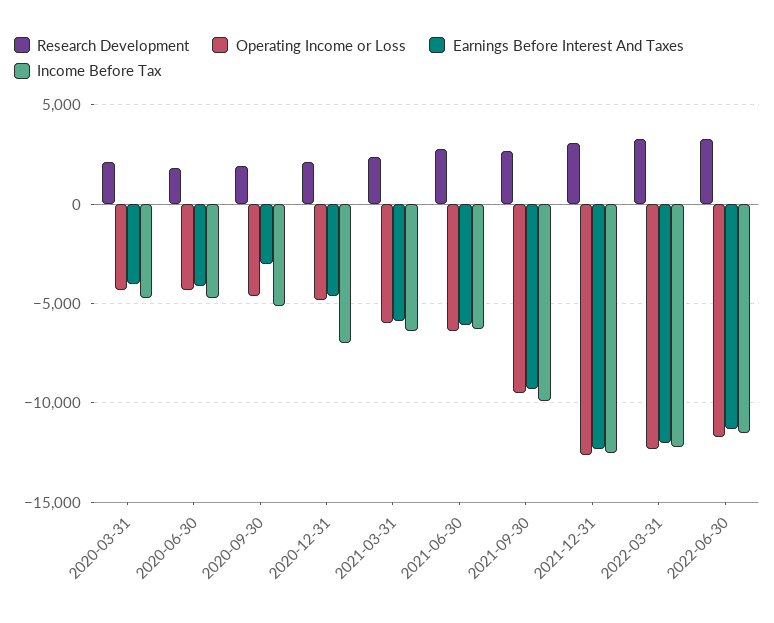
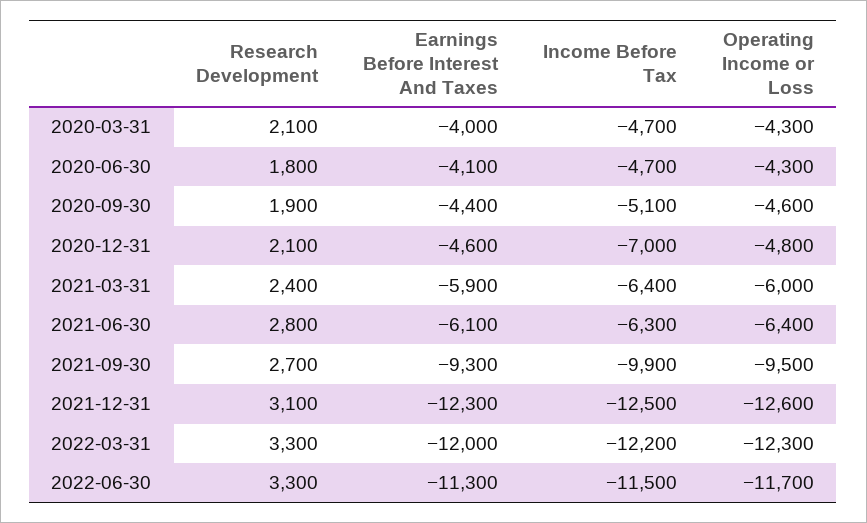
  {
    "Research Development": {
      "2020-03-31": 2100,
      "2020-06-30": 1800,
      "2020-09-30": 1900,
      "2020-12-31": 2100,
      "2021-03-31": 2400,
      "2021-06-30": 2800,
      "2021-09-30": 2700,
      "2021-12-31": 3100,
      "2022-03-31": 3300,
      "2022-06-30": 3300
    },
    "Operating Income or Loss": {
      "2020-03-31": -4300,
      "2020-06-30": -4300,
      "2020-09-30": -4600,
      "2020-12-31": -4800,
      "2021-03-31": -6000,
      "2021-06-30": -6400,
      "2021-09-30": -9500,
      "2021-12-31": -12600,
      "2022-03-31": -12300,
      "2022-06-30": -11700
    },
    "Earnings Before Interest And Taxes": {
      "2020-03-31": -4000,
      "2020-06-30": -4100,
-     "2020-09-30": -3000,
+     "2020-09-30": -4400,
      "2020-12-31": -4600,
      "2021-03-31": -5900,
      "2021-06-30": -6100,
      "2021-09-30": -9300,
      "2021-12-31": -12300,
      "2022-03-31": -12000,
      "2022-06-30": -11300
    },
    "Income Before Tax": {
      "2020-03-31": -4700,
      "2020-06-30": -4700,
      "2020-09-30": -5100,
      "2020-12-31": -7000,
      "2021-03-31": -6400,
      "2021-06-30": -6300,
      "2021-09-30": -9900,
      "2021-12-31": -12500,
      "2022-03-31": -12200,
      "2022-06-30": -11500
    }
  }

